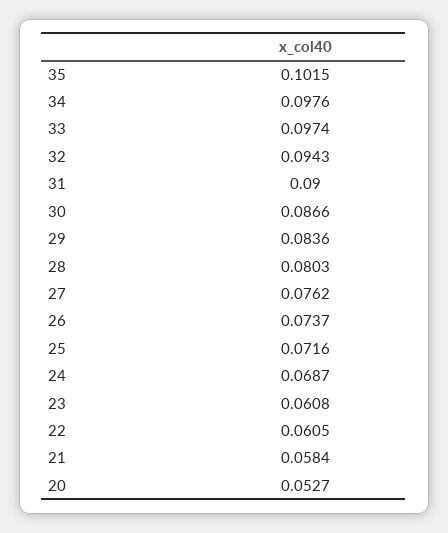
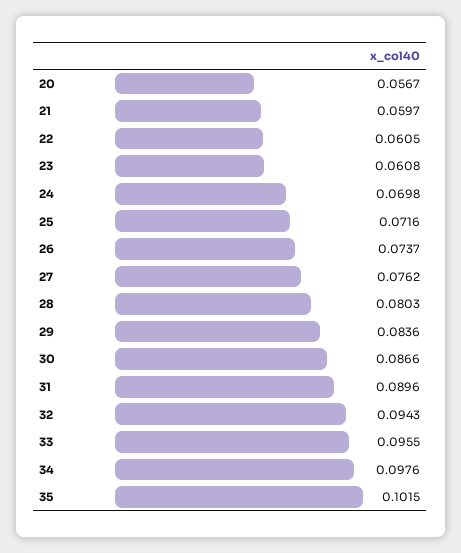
  {
    "35": 0.1015,
    "34": 0.0976,
-   "33": 0.0974,
+   "33": 0.0955,
    "32": 0.0943,
-   "31": 0.09,
+   "31": 0.0896,
    "30": 0.0866,
    "29": 0.0836,
    "28": 0.0803,
    "27": 0.0762,
    "26": 0.0737,
    "25": 0.0716,
-   "24": 0.0687,
+   "24": 0.0698,
    "23": 0.0608,
    "22": 0.0605,
-   "21": 0.0584,
+   "21": 0.0597,
-   "20": 0.0527
+   "20": 0.0567
  }

